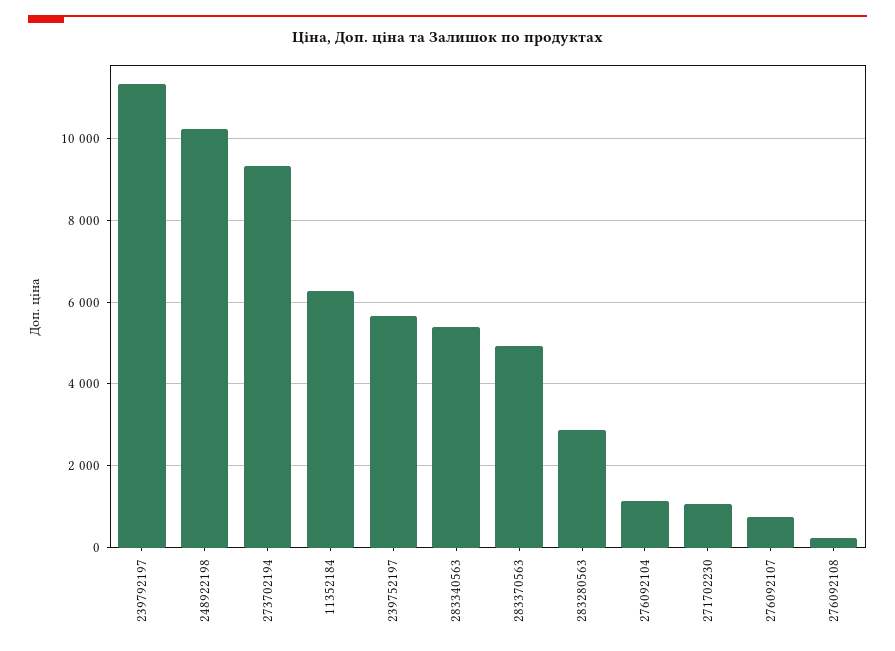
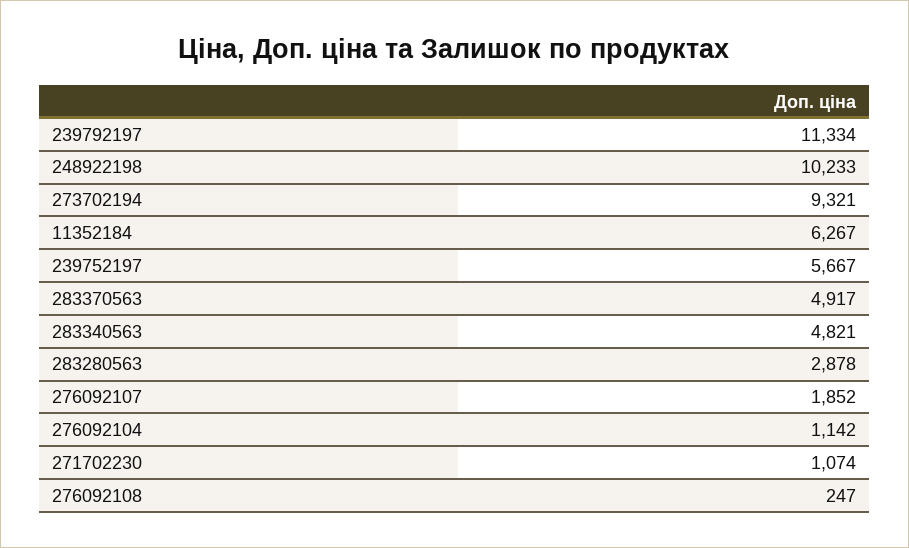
  {
    "239792197": 11334,
    "248922198": 10233,
    "273702194": 9321,
    "11352184": 6267,
    "239752197": 5667,
-   "283340563": 5400,
+   "283340563": 4821,
    "283370563": 4917,
    "283280563": 2878,
    "276092104": 1142,
    "271702230": 1074,
-   "276092107": 800,
+   "276092107": 1852,
    "276092108": 247
  }

